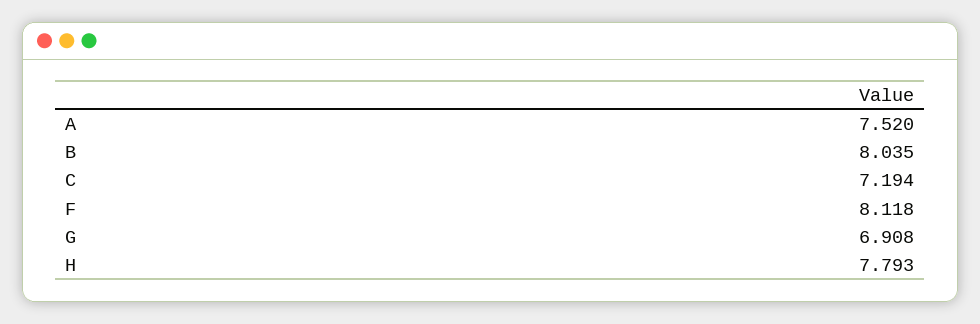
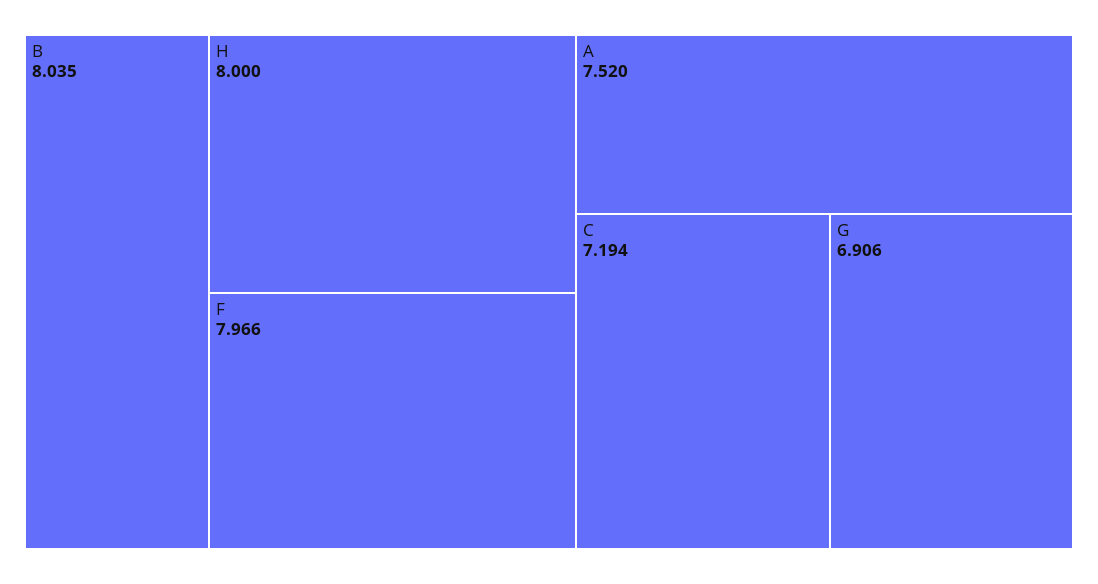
  {
    "A": 7.52,
    "B": 8.035,
    "C": 7.194,
-   "F": 8.118,
+   "F": 7.966,
-   "G": 6.908,
+   "G": 6.906,
-   "H": 7.793
+   "H": 8
  }

